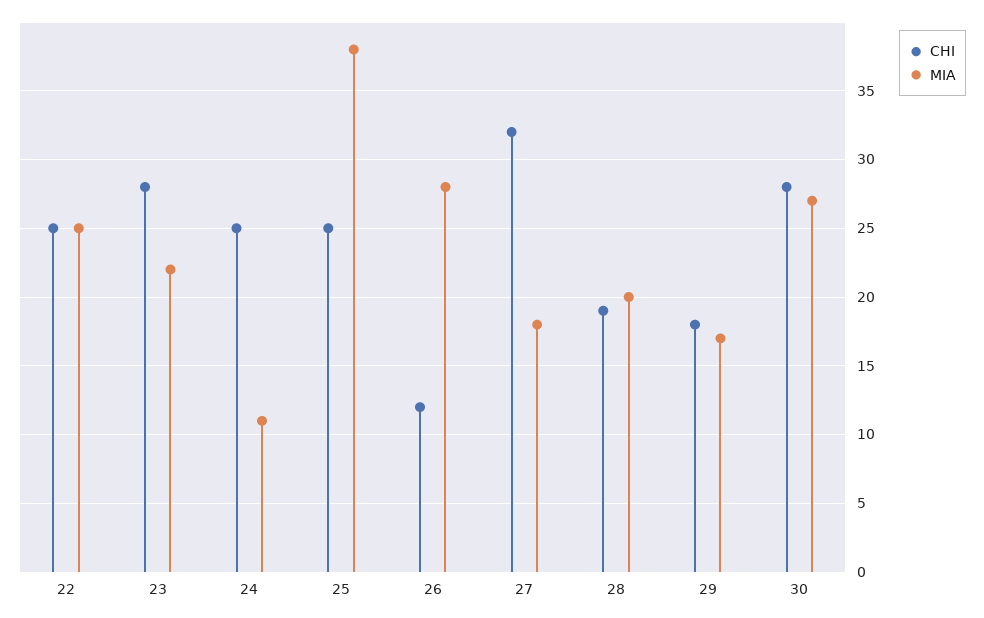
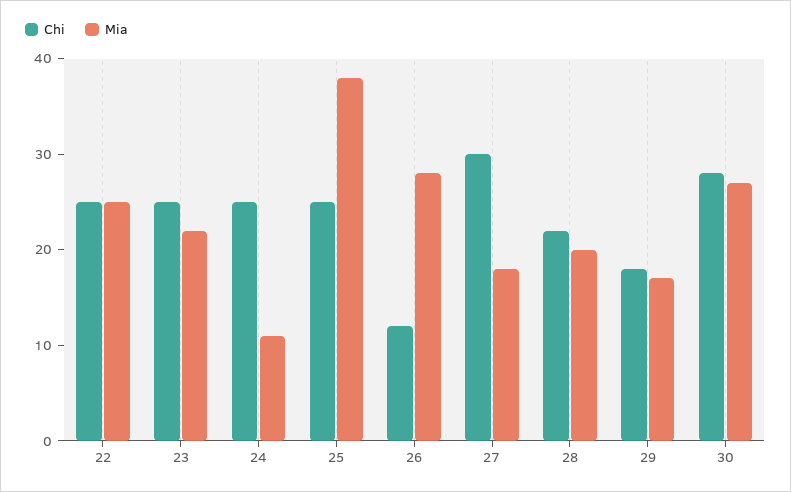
  {
    "CHI": {
      "22": 25,
-     "23": 28,
+     "23": 25,
      "24": 25,
      "25": 25,
      "26": 12,
-     "27": 32,
+     "27": 30,
-     "28": 19,
+     "28": 22,
      "29": 18,
      "30": 28
    },
    "MIA": {
      "22": 25,
      "23": 22,
      "24": 11,
      "25": 38,
      "26": 28,
      "27": 18,
      "28": 20,
      "29": 17,
      "30": 27
    }
  }

